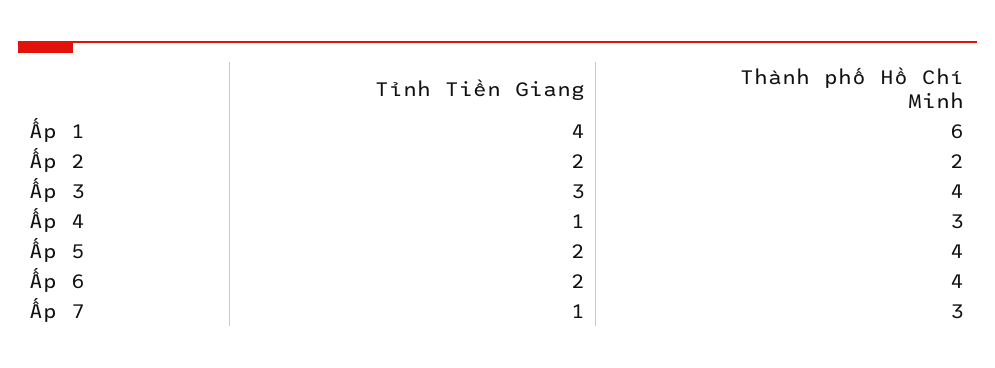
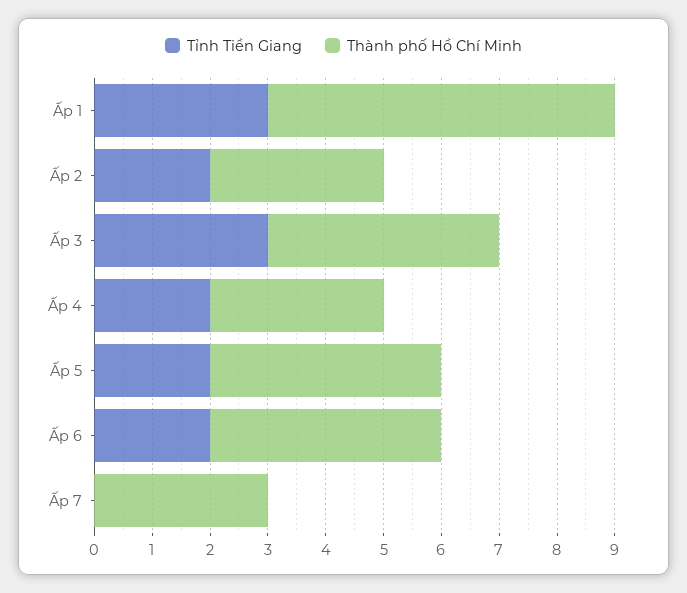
  {
    "Tỉnh Tiền Giang": {
-     "Ấp 1": 4,
+     "Ấp 1": 3,
      "Ấp 2": 2,
      "Ấp 3": 3,
-     "Ấp 4": 1,
+     "Ấp 4": 2,
      "Ấp 5": 2,
      "Ấp 6": 2,
-     "Ấp 7": 1
+     "Ấp 7": 0
    },
    "Thành phố Hồ Chí Minh": {
      "Ấp 1": 6,
-     "Ấp 2": 2,
+     "Ấp 2": 3,
      "Ấp 3": 4,
      "Ấp 4": 3,
      "Ấp 5": 4,
      "Ấp 6": 4,
      "Ấp 7": 3
    }
  }

